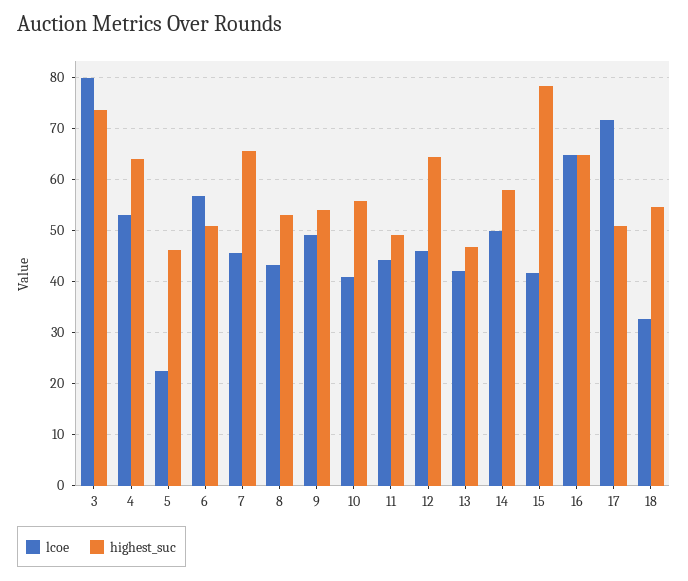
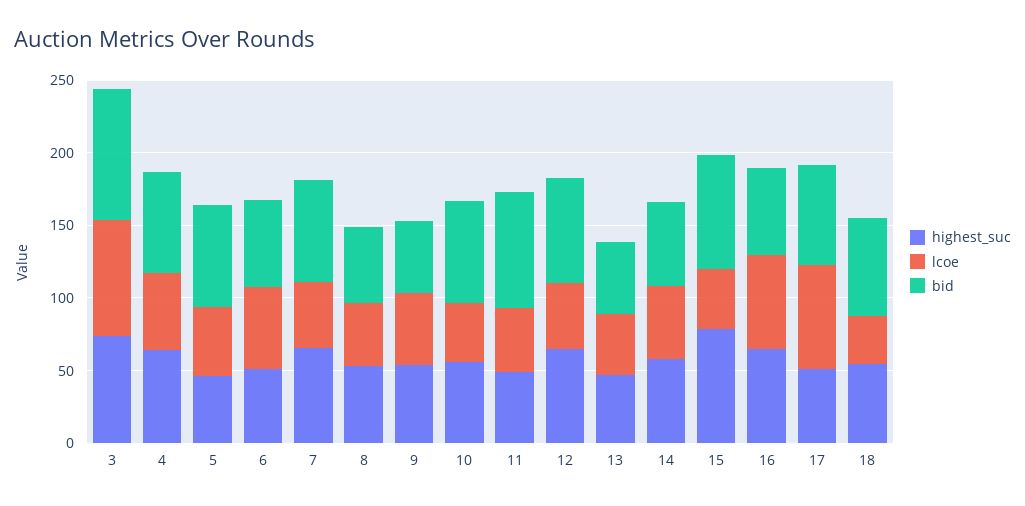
  {
    "lcoe": {
      "3": 80,
      "4": 52,
-     "5": 22,
+     "5": 50,
      "6": 56,
      "7": 46,
      "8": 44,
      "9": 50,
      "10": 40,
      "11": 44,
      "12": 46,
      "13": 42,
      "14": 50,
      "15": 42,
      "16": 64,
      "17": 72,
      "18": 32
    },
    "highest_suc": {
      "3": 74,
      "4": 64,
      "5": 46,
      "6": 50,
      "7": 66,
      "8": 52,
      "9": 54,
      "10": 56,
      "11": 50,
      "12": 64,
      "13": 46,
      "14": 58,
      "15": 78,
      "16": 64,
      "17": 50,
      "18": 54
-   }
+   },
+   "bid": {
+     "3": 90,
+     "4": 70,
+     "5": 70,
+     "6": 60,
+     "7": 70,
+     "8": 50,
+     "9": 50,
+     "10": 70,
+     "11": 80,
+     "12": 70,
+     "13": 50,
+     "14": 60,
+     "15": 80,
+     "16": 60,
+     "17": 70,
+     "18": 70
+   }
  }

